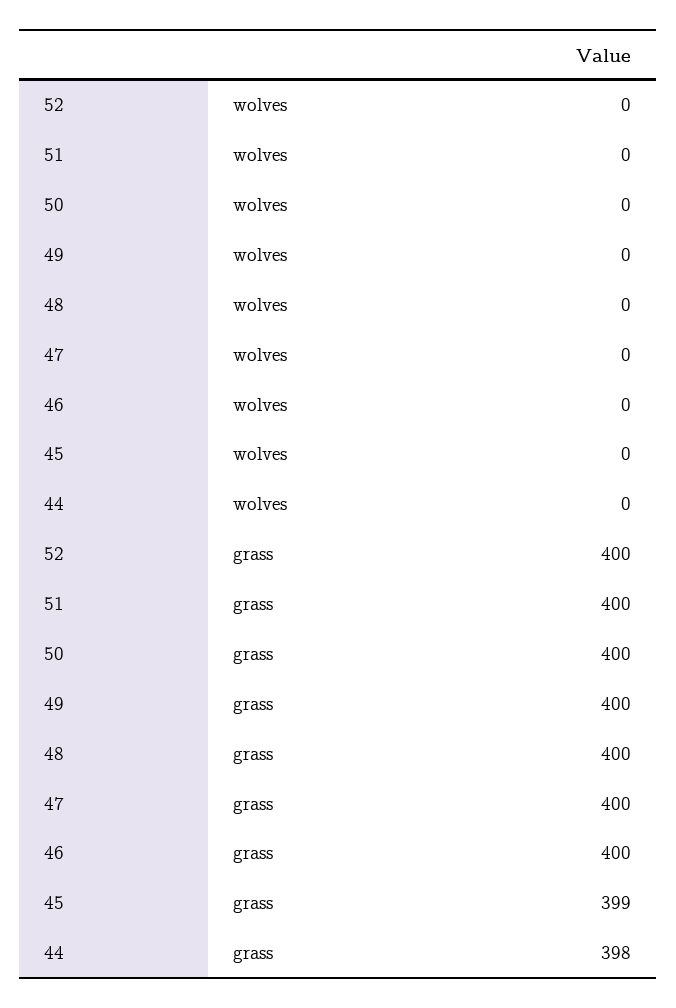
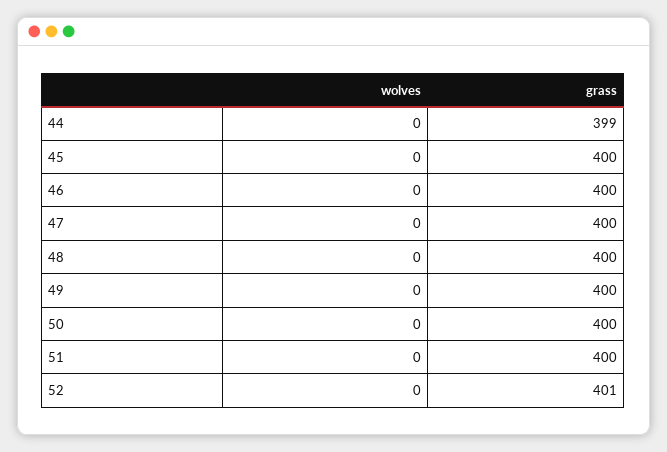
  {
    "52": {
      "wolves": 0,
-     "grass": 400
+     "grass": 401
    },
    "51": {
      "wolves": 0,
      "grass": 400
    },
    "50": {
      "wolves": 0,
      "grass": 400
    },
    "49": {
      "wolves": 0,
      "grass": 400
    },
    "48": {
      "wolves": 0,
      "grass": 400
    },
    "47": {
      "wolves": 0,
      "grass": 400
    },
    "46": {
      "wolves": 0,
      "grass": 400
    },
    "45": {
      "wolves": 0,
-     "grass": 399
+     "grass": 400
    },
    "44": {
      "wolves": 0,
-     "grass": 398
+     "grass": 399
    }
  }

